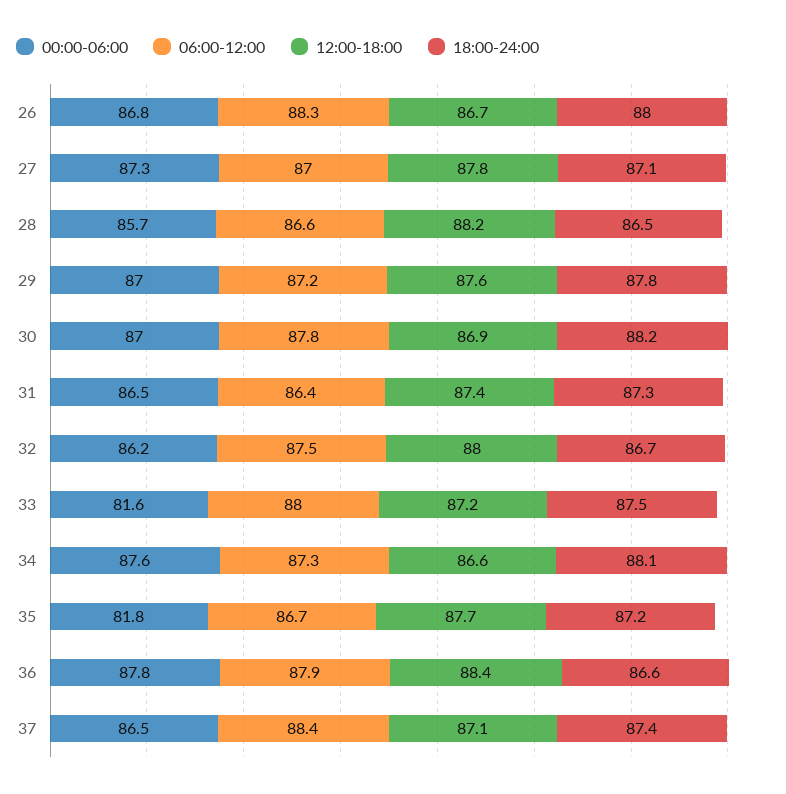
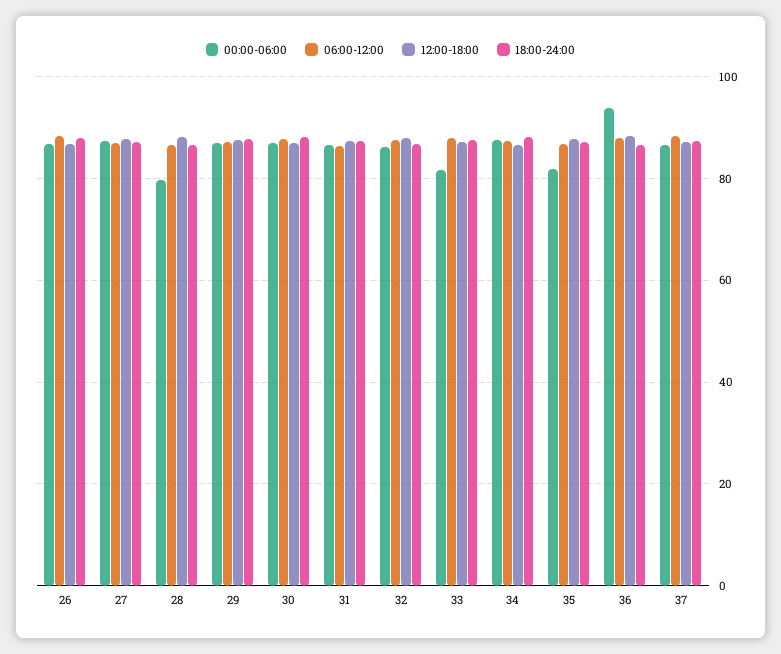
  {
    "00:00-06:00": {
      "26": 86.8,
      "27": 87.3,
-     "28": 85.7,
+     "28": 80,
      "29": 87,
      "30": 87,
      "31": 86.5,
      "32": 86.2,
      "33": 81.6,
      "34": 87.6,
      "35": 81.8,
-     "36": 87.8,
+     "36": 94,
      "37": 86.5
    },
    "06:00-12:00": {
      "26": 88.3,
      "27": 87,
      "28": 86.6,
      "29": 87.2,
      "30": 87.8,
      "31": 86.4,
      "32": 87.5,
      "33": 88,
      "34": 87.3,
      "35": 86.7,
      "36": 87.9,
      "37": 88.4
    },
    "12:00-18:00": {
      "26": 86.7,
      "27": 87.8,
      "28": 88.2,
      "29": 87.6,
      "30": 86.9,
      "31": 87.4,
      "32": 88,
      "33": 87.2,
      "34": 86.6,
      "35": 87.7,
      "36": 88.4,
      "37": 87.1
    },
    "18:00-24:00": {
      "26": 88,
      "27": 87.1,
      "28": 86.5,
      "29": 87.8,
      "30": 88.2,
      "31": 87.3,
      "32": 86.7,
      "33": 87.5,
      "34": 88.1,
      "35": 87.2,
      "36": 86.6,
      "37": 87.4
    }
  }

